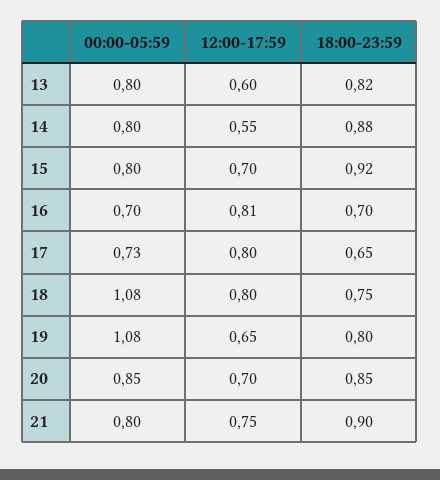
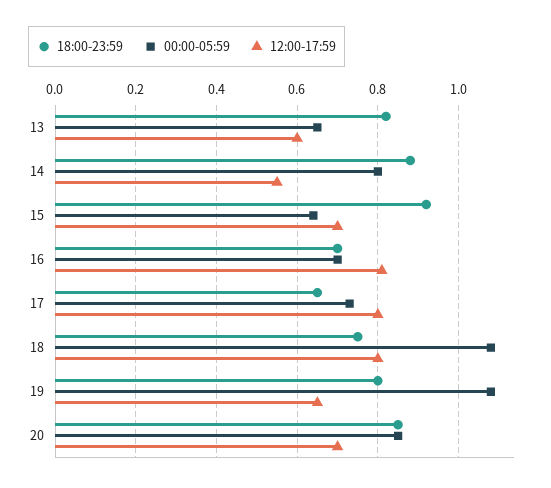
  {
    "00:00-05:59": {
-     "13": 0.8,
+     "13": 0.65,
      "14": 0.8,
-     "15": 0.8,
+     "15": 0.65,
      "16": 0.7,
      "17": 0.73,
      "18": 1.08,
      "19": 1.08,
-     "20": 0.85,
+     "20": 0.85
-     "21": 0.8
    },
    "12:00-17:59": {
      "13": 0.6,
      "14": 0.55,
      "15": 0.7,
      "16": 0.81,
      "17": 0.8,
      "18": 0.8,
      "19": 0.65,
-     "20": 0.7,
+     "20": 0.7
-     "21": 0.75
    },
    "18:00-23:59": {
      "13": 0.82,
      "14": 0.88,
      "15": 0.92,
      "16": 0.7,
      "17": 0.65,
      "18": 0.75,
      "19": 0.8,
-     "20": 0.85,
+     "20": 0.85
-     "21": 0.9
    }
  }

